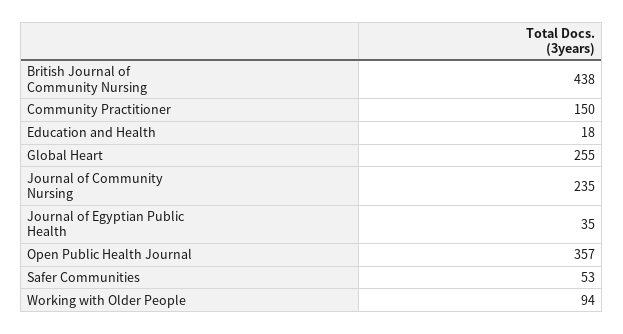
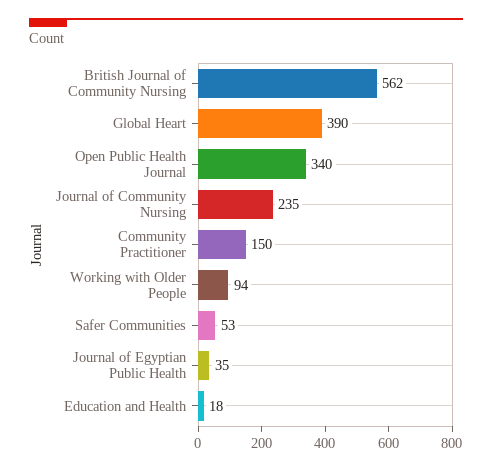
  {
-   "British Journal of Community Nursing": 438,
+   "British Journal of Community Nursing": 562,
    "Community Practitioner": 150,
    "Education and Health": 18,
-   "Global Heart": 255,
+   "Global Heart": 390,
    "Journal of Community Nursing": 235,
    "Journal of Egyptian Public Health": 35,
-   "Open Public Health Journal": 357,
+   "Open Public Health Journal": 340,
    "Safer Communities": 53,
    "Working with Older People": 94
  }

